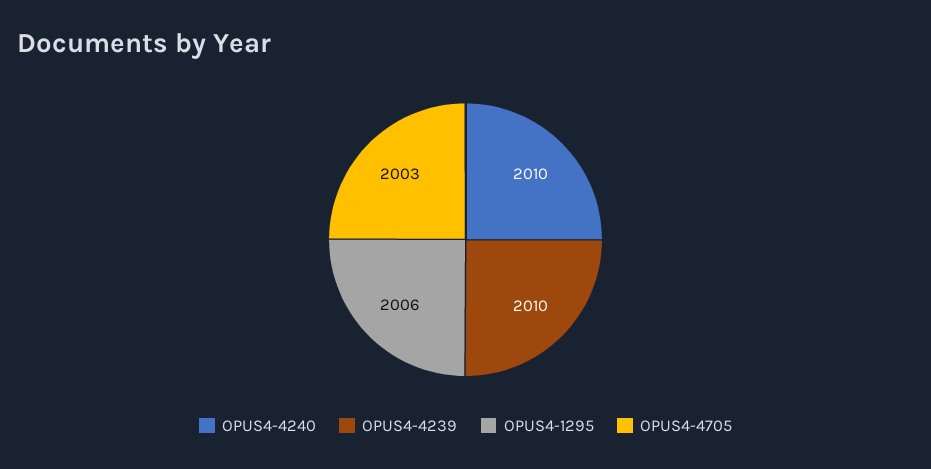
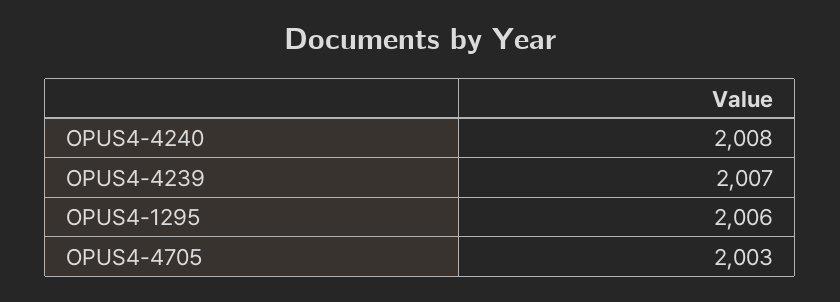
  {
-   "OPUS4-4240": 2010,
+   "OPUS4-4240": 2008,
-   "OPUS4-4239": 2010,
+   "OPUS4-4239": 2007,
    "OPUS4-1295": 2006,
    "OPUS4-4705": 2003
  }

